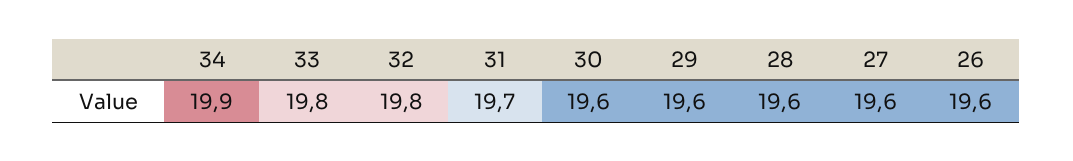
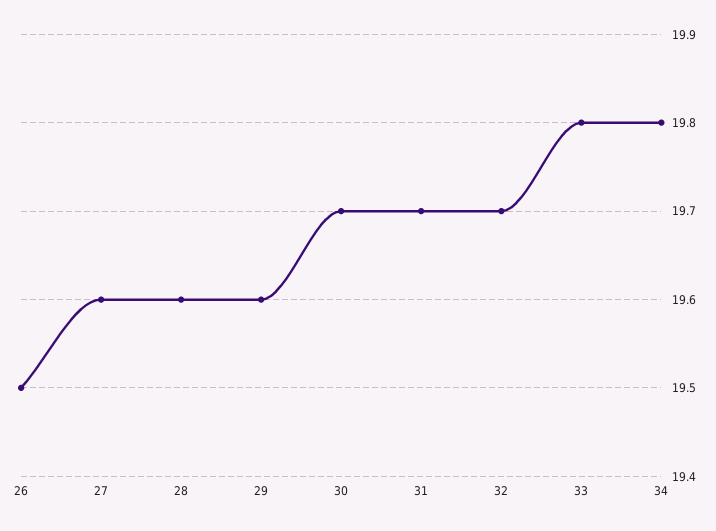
  {
-   "34": 19.9,
+   "34": 19.8,
    "33": 19.8,
-   "32": 19.8,
+   "32": 19.7,
    "31": 19.7,
-   "30": 19.6,
+   "30": 19.7,
    "29": 19.6,
    "28": 19.6,
    "27": 19.6,
-   "26": 19.6
+   "26": 19.5
  }

